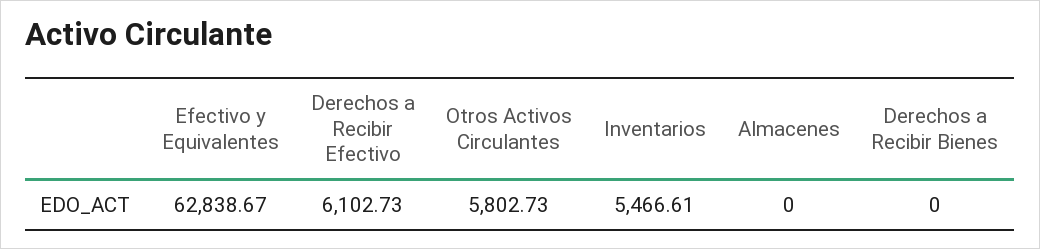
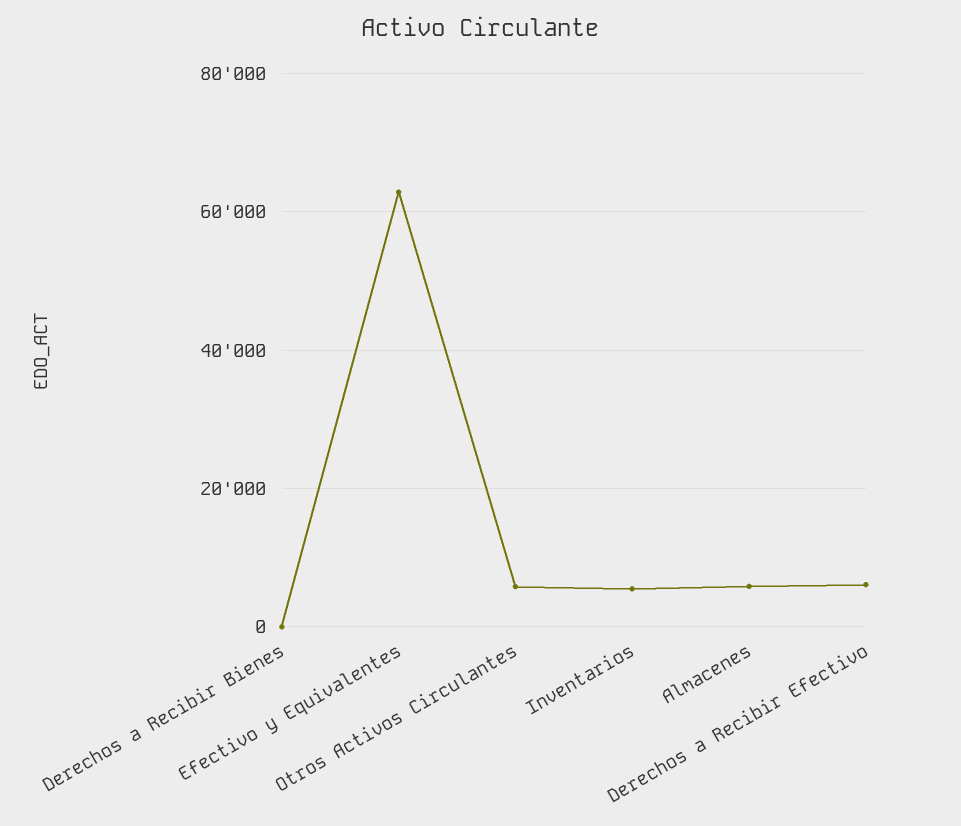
  {
    "Efectivo y Equivalentes": 62838.67,
    "Derechos a Recibir Efectivo": 6102.73,
    "Otros Activos Circulantes": 5802.73,
    "Inventarios": 5466.61,
-   "Almacenes": 0,
+   "Almacenes": 6000,
    "Derechos a Recibir Bienes": 0
  }

